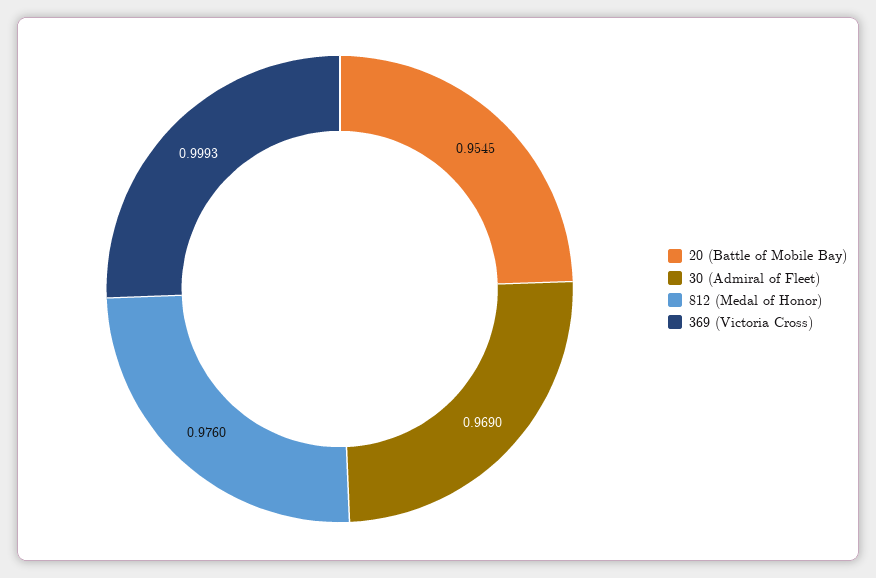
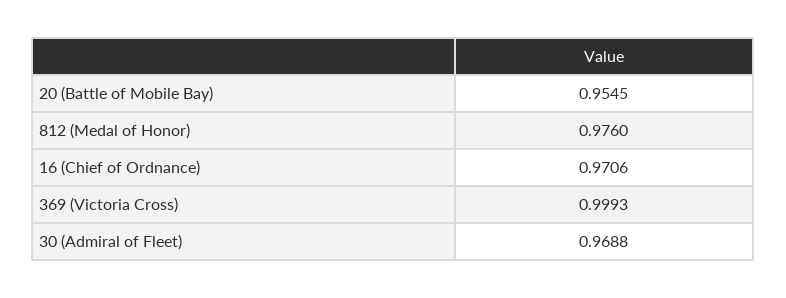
  {
    "20 (Battle of Mobile Bay)": 0.9545,
-   "30 (Admiral of Fleet)": 0.969,
+   "30 (Admiral of Fleet)": 0.9688,
    "812 (Medal of Honor)": 0.976,
-   "369 (Victoria Cross)": 0.9993
+   "369 (Victoria Cross)": 0.9993,
+   "16 (Chief of Ordnance)": 0.9706
  }

